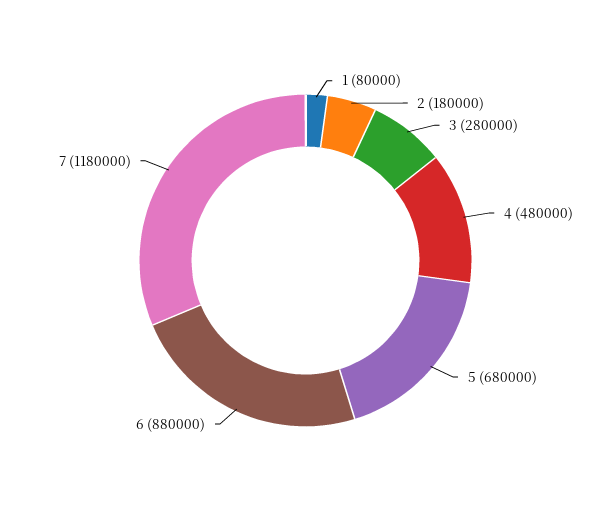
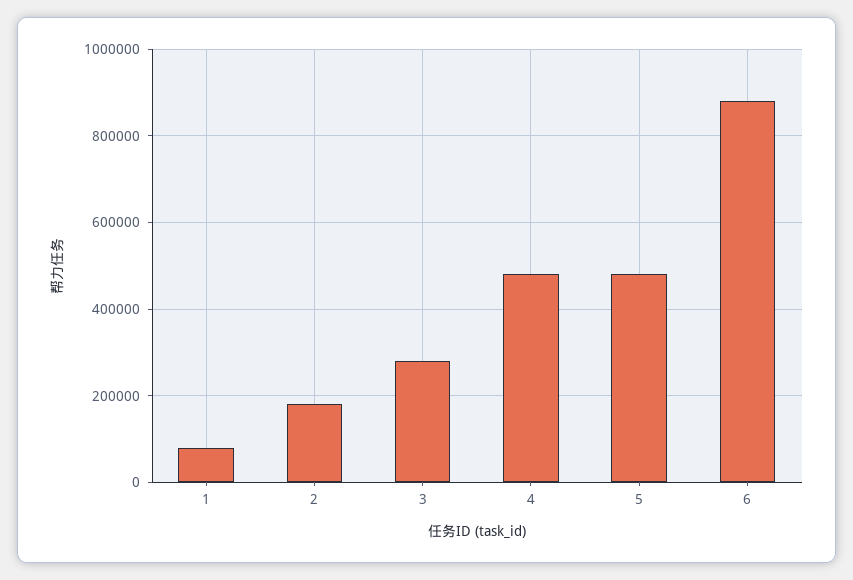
  {
    "1": 80000,
    "2": 180000,
    "3": 280000,
    "4": 480000,
-   "5": 680000,
+   "5": 480000,
-   "6": 880000,
+   "6": 880000
-   "7": 1180000
  }

